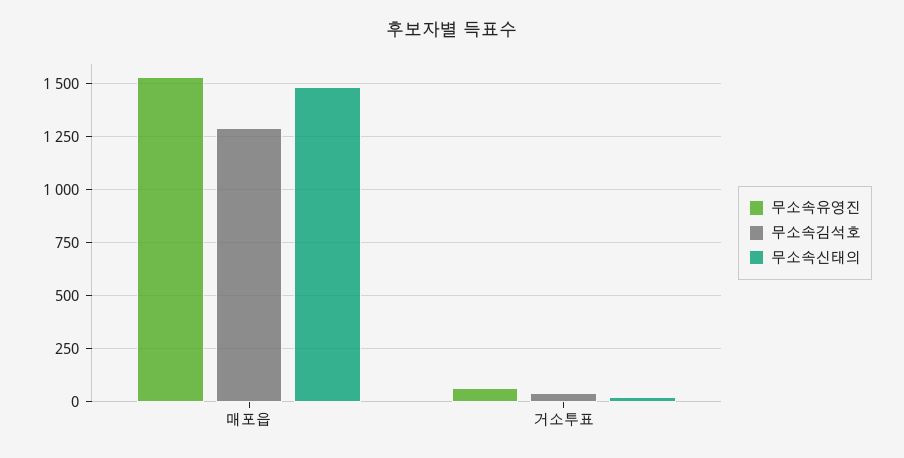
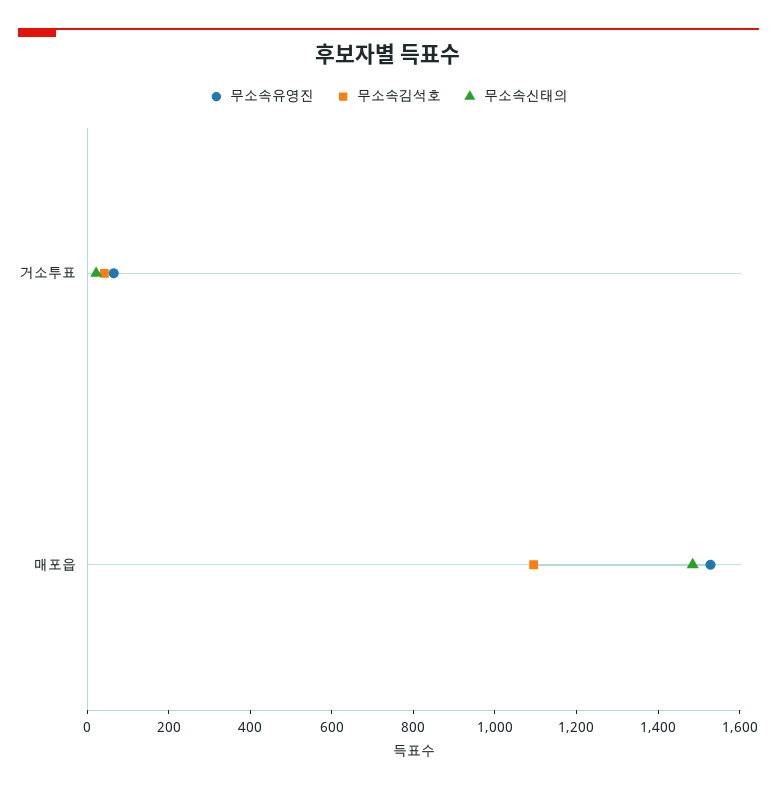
  {
    "무소속유영진": {
      "매포읍": 1550,
      "거소투표": 50
    },
    "무소속김석호": {
-     "매포읍": 1300,
+     "매포읍": 1100,
      "거소투표": 50
    },
    "무소속신태의": {
      "매포읍": 1500,
      "거소투표": 0
    }
  }

